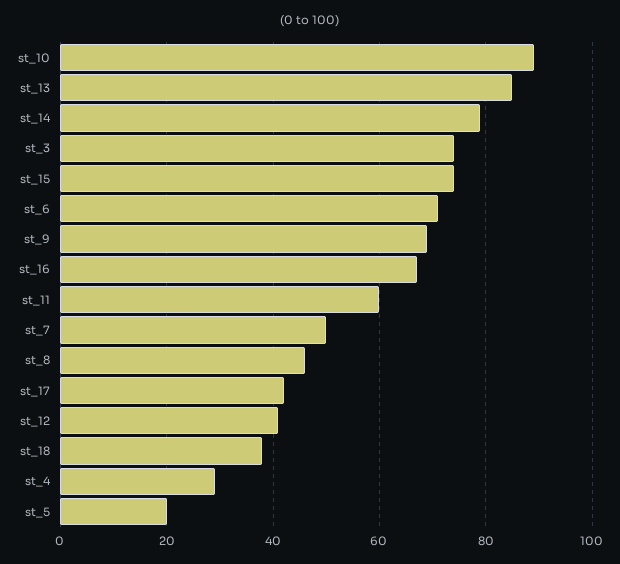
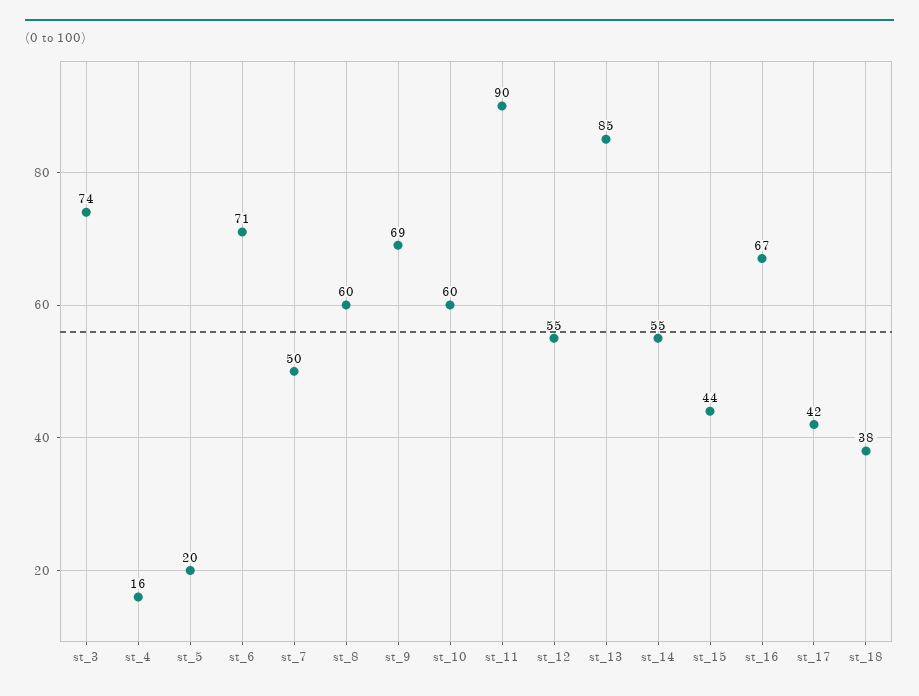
  {
-   "st_10": 90,
+   "st_10": 60,
    "st_13": 85,
-   "st_14": 80,
+   "st_14": 55,
    "st_3": 74,
-   "st_15": 75,
+   "st_15": 44,
    "st_6": 71,
    "st_9": 69,
    "st_16": 67,
-   "st_11": 60,
+   "st_11": 90,
    "st_7": 50,
-   "st_8": 45,
+   "st_8": 60,
    "st_17": 42,
-   "st_12": 40,
+   "st_12": 55,
    "st_18": 38,
-   "st_4": 30,
+   "st_4": 16,
    "st_5": 20
  }

